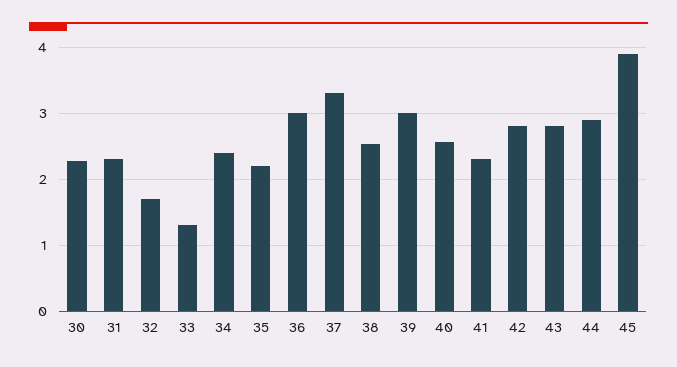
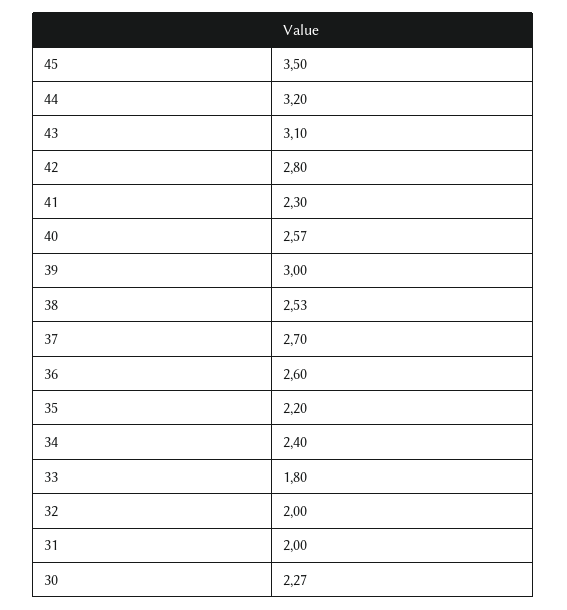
  {
    "30": 2.27,
-   "31": 2.3,
+   "31": 2,
-   "32": 1.7,
+   "32": 2,
-   "33": 1.3,
+   "33": 1.8,
    "34": 2.4,
    "35": 2.2,
-   "36": 3,
+   "36": 2.6,
-   "37": 3.3,
+   "37": 2.7,
    "38": 2.53,
    "39": 3,
    "40": 2.57,
    "41": 2.3,
    "42": 2.8,
-   "43": 2.8,
+   "43": 3.1,
-   "44": 2.9,
+   "44": 3.2,
-   "45": 3.9
+   "45": 3.5
  }

